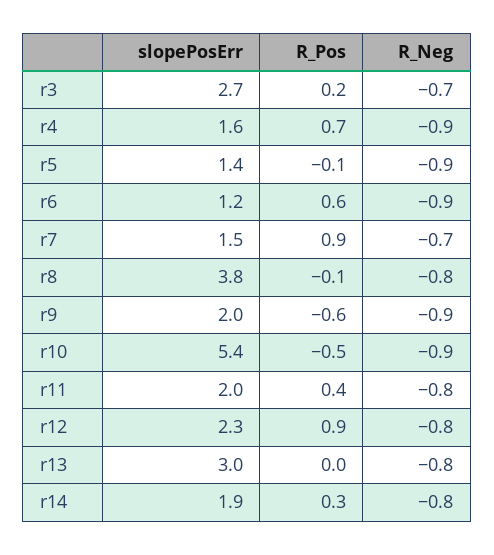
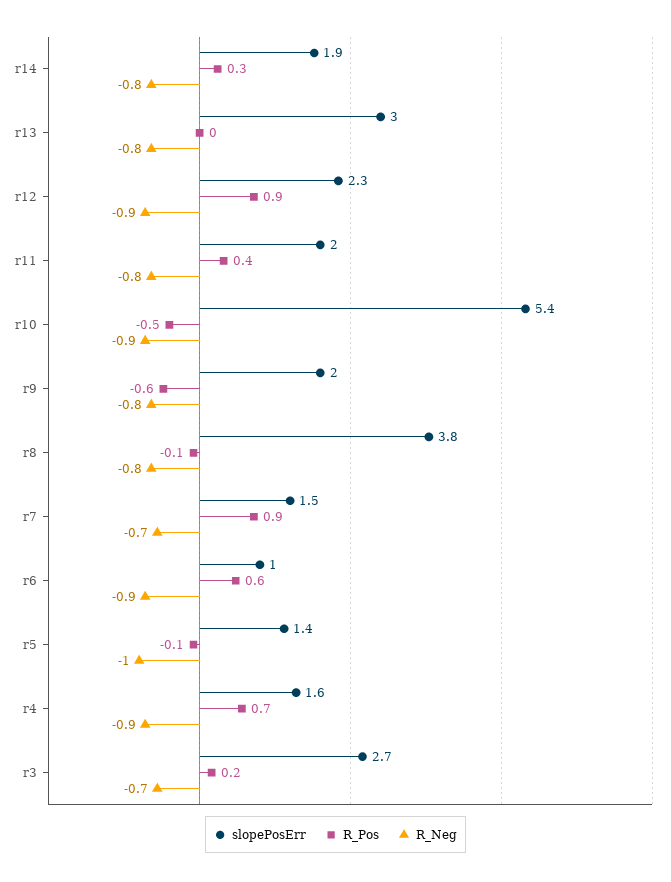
  {
    "slopePosErr": {
      "r3": 2.7,
      "r4": 1.6,
      "r5": 1.4,
-     "r6": 1.2,
+     "r6": 1,
      "r7": 1.5,
      "r8": 3.8,
      "r9": 2,
      "r10": 5.4,
      "r11": 2,
      "r12": 2.3,
      "r13": 3,
      "r14": 1.9
    },
    "R_Pos": {
      "r3": 0.2,
      "r4": 0.7,
      "r5": -0.1,
      "r6": 0.6,
      "r7": 0.9,
      "r8": -0.1,
      "r9": -0.6,
      "r10": -0.5,
      "r11": 0.4,
      "r12": 0.9,
      "r13": 0,
      "r14": 0.3
    },
    "R_Neg": {
      "r3": -0.7,
      "r4": -0.9,
-     "r5": -0.9,
+     "r5": -1,
      "r6": -0.9,
      "r7": -0.7,
      "r8": -0.8,
-     "r9": -0.9,
+     "r9": -0.8,
      "r10": -0.9,
      "r11": -0.8,
-     "r12": -0.8,
+     "r12": -0.9,
      "r13": -0.8,
      "r14": -0.8
    }
  }

